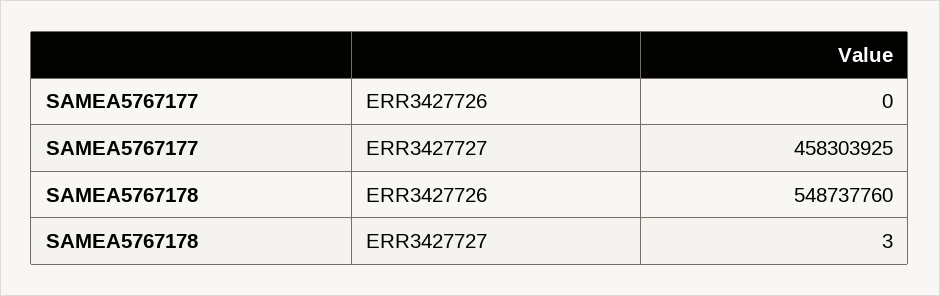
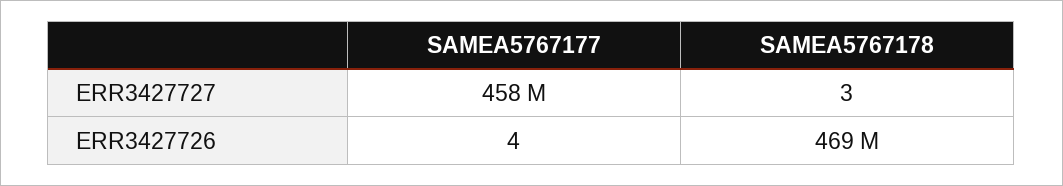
  {
    "SAMEA5767177": {
-     "ERR3427726": 0,
+     "ERR3427726": 4,
      "ERR3427727": 458303925
    },
    "SAMEA5767178": {
-     "ERR3427726": 548737760,
+     "ERR3427726": 469000000,
      "ERR3427727": 3
    }
  }

